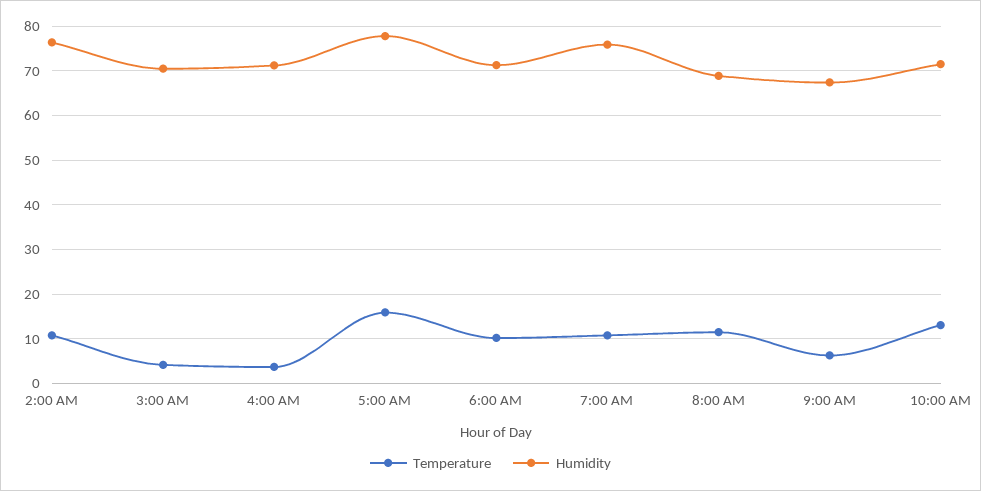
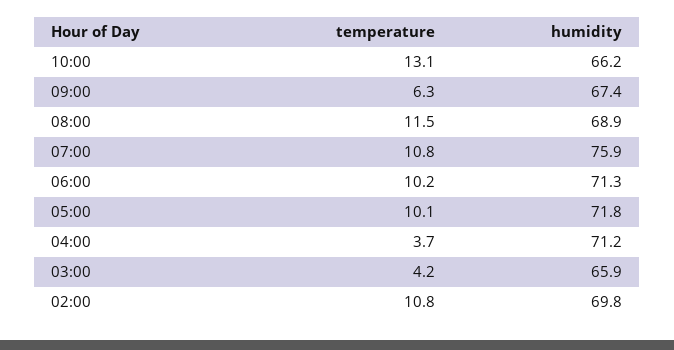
  {
    "Temperature": {
      "2:00 AM": 10.8,
      "3:00 AM": 4.2,
      "4:00 AM": 3.7,
-     "5:00 AM": 16,
+     "5:00 AM": 10.1,
      "6:00 AM": 10.2,
      "7:00 AM": 10.8,
      "8:00 AM": 11.5,
      "9:00 AM": 6.3,
      "10:00 AM": 13.1
    },
    "Humidity": {
-     "2:00 AM": 76,
+     "2:00 AM": 69.8,
-     "3:00 AM": 70,
+     "3:00 AM": 65.9,
      "4:00 AM": 71.2,
-     "5:00 AM": 78,
+     "5:00 AM": 71.8,
      "6:00 AM": 71.3,
      "7:00 AM": 75.9,
      "8:00 AM": 68.9,
      "9:00 AM": 67.4,
-     "10:00 AM": 72
+     "10:00 AM": 66.2
    }
  }

